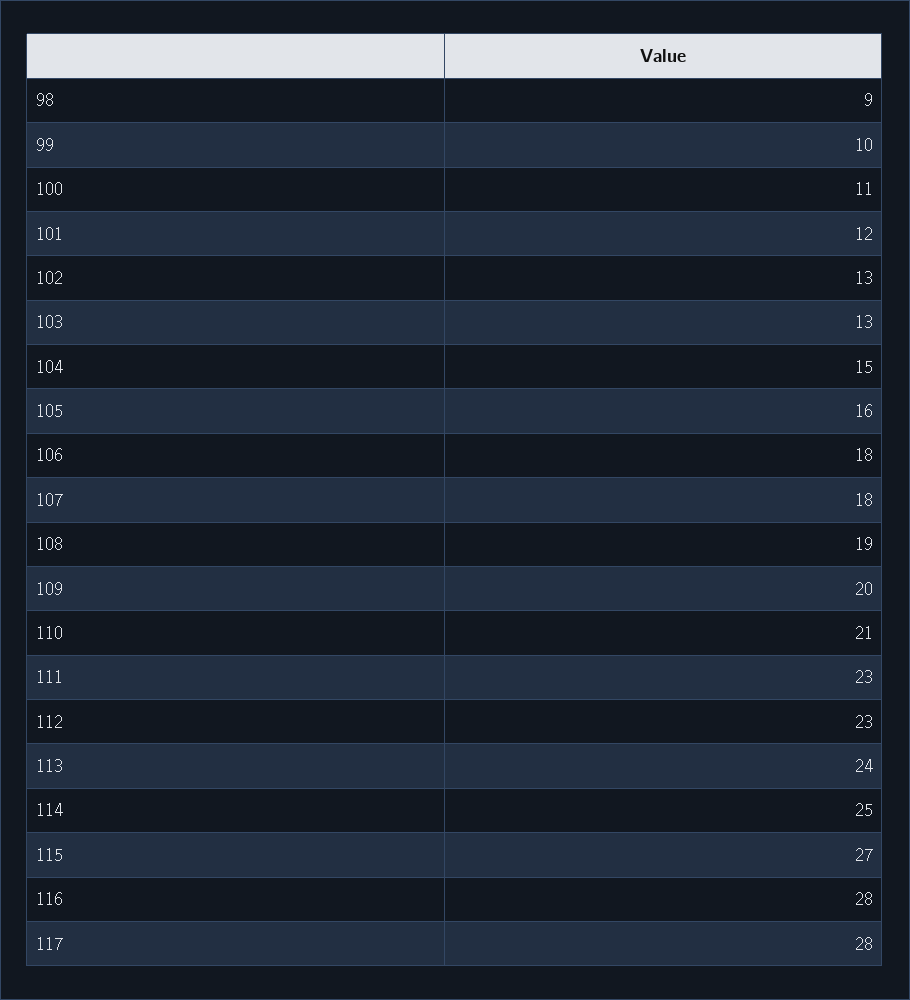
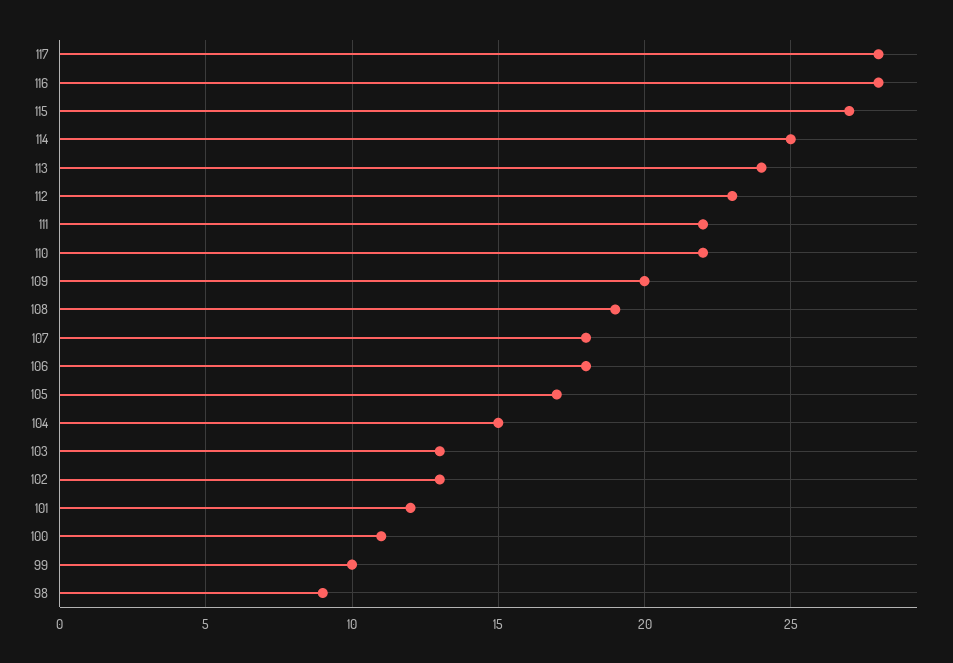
  {
    "98": 9,
    "99": 10,
    "100": 11,
    "101": 12,
    "102": 13,
    "103": 13,
    "104": 15,
-   "105": 16,
+   "105": 17,
    "106": 18,
    "107": 18,
    "108": 19,
    "109": 20,
-   "110": 21,
+   "110": 22,
-   "111": 23,
+   "111": 22,
    "112": 23,
    "113": 24,
    "114": 25,
    "115": 27,
    "116": 28,
    "117": 28
  }

